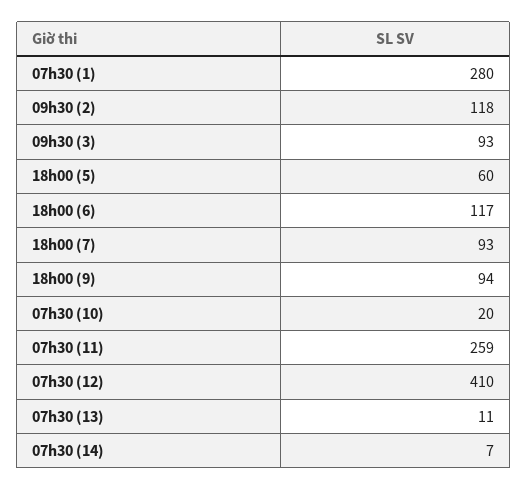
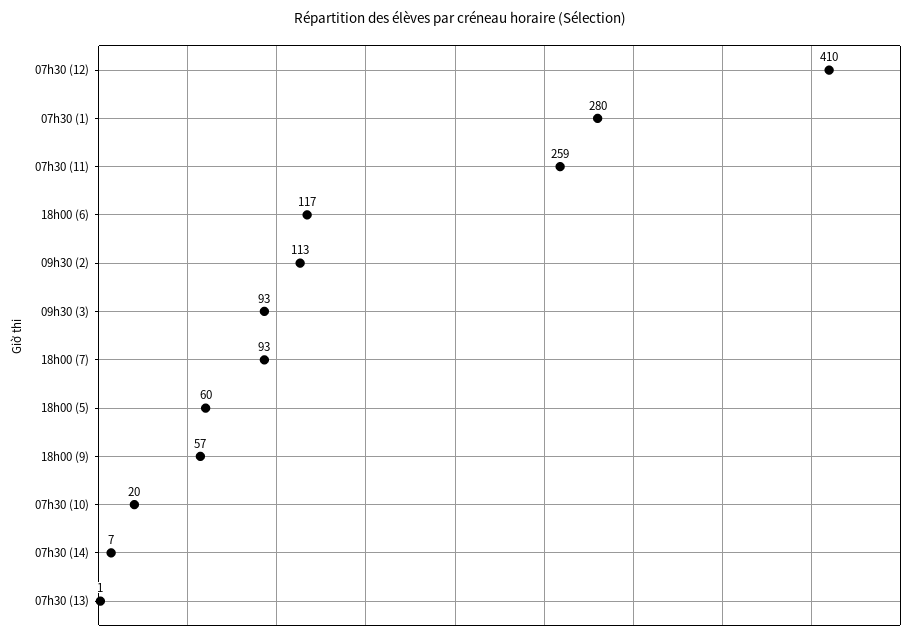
  {
    "07h30 (1)": 280,
-   "09h30 (2)": 118,
+   "09h30 (2)": 113,
    "09h30 (3)": 93,
    "18h00 (5)": 60,
    "18h00 (6)": 117,
    "18h00 (7)": 93,
-   "18h00 (9)": 94,
+   "18h00 (9)": 57,
    "07h30 (10)": 20,
    "07h30 (11)": 259,
    "07h30 (12)": 410,
-   "07h30 (13)": 11,
+   "07h30 (13)": 1,
    "07h30 (14)": 7
  }

